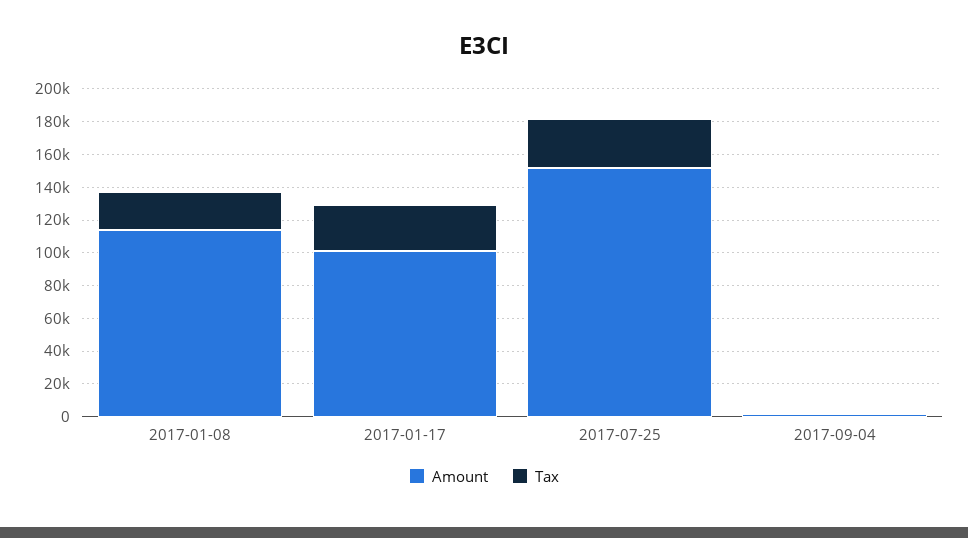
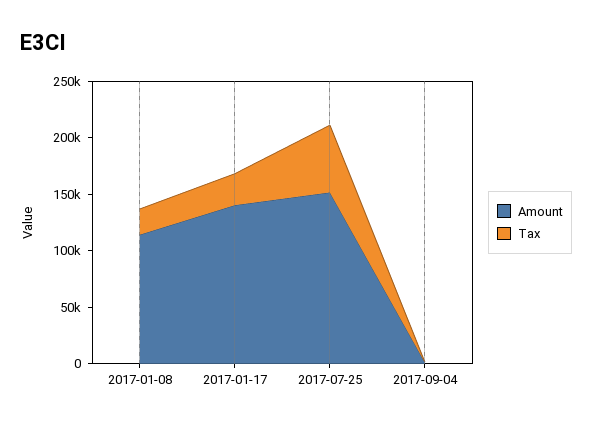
  {
    "Amount": {
      "2017-01-08": 115000,
-     "2017-01-17": 100000,
+     "2017-01-17": 140000,
      "2017-07-25": 150000,
      "2017-09-04": 0
    },
    "Tax": {
      "2017-01-08": 25000,
      "2017-01-17": 30000,
-     "2017-07-25": 30000,
+     "2017-07-25": 60000,
      "2017-09-04": 0
    }
  }

